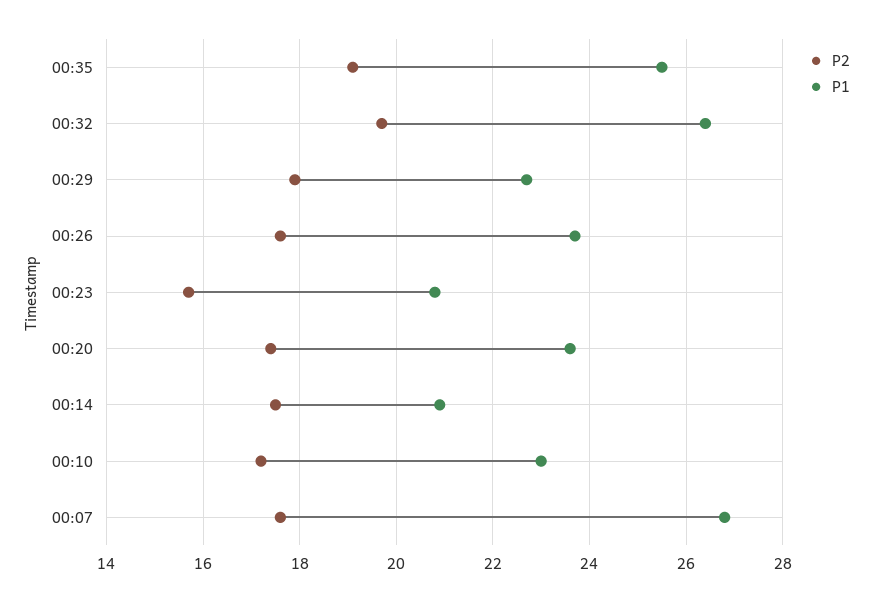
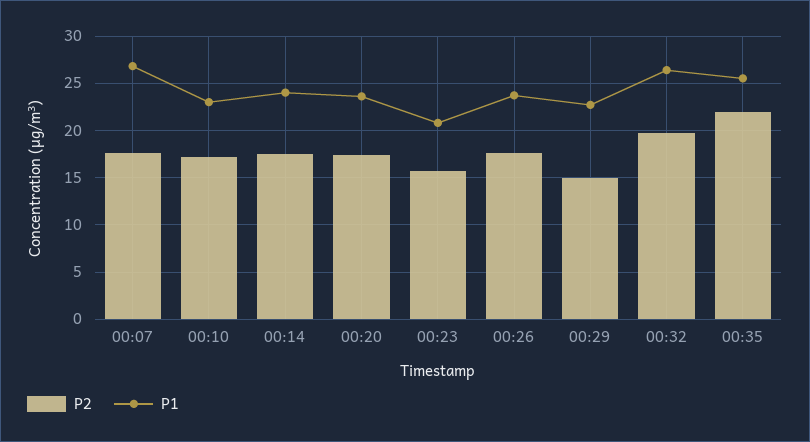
  {
    "P2": {
-     "00:35": 19,
+     "00:35": 22,
      "00:32": 19.5,
-     "00:29": 18,
+     "00:29": 15,
      "00:26": 17.5,
      "00:23": 15.5,
      "00:20": 17.5,
      "00:14": 17.5,
      "00:10": 17,
      "00:07": 17.5
    },
    "P1": {
      "00:35": 25.5,
      "00:32": 26.5,
      "00:29": 22.5,
      "00:26": 23.5,
      "00:23": 21,
      "00:20": 23.5,
-     "00:14": 21,
+     "00:14": 24,
      "00:10": 23,
      "00:07": 27
    }
  }

